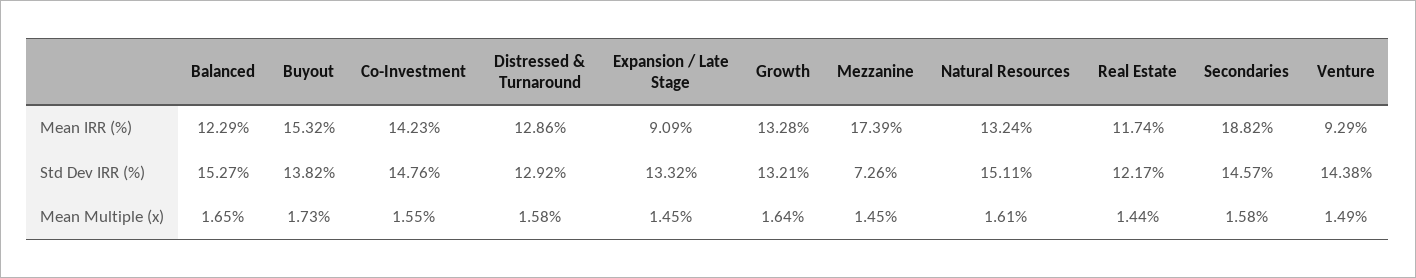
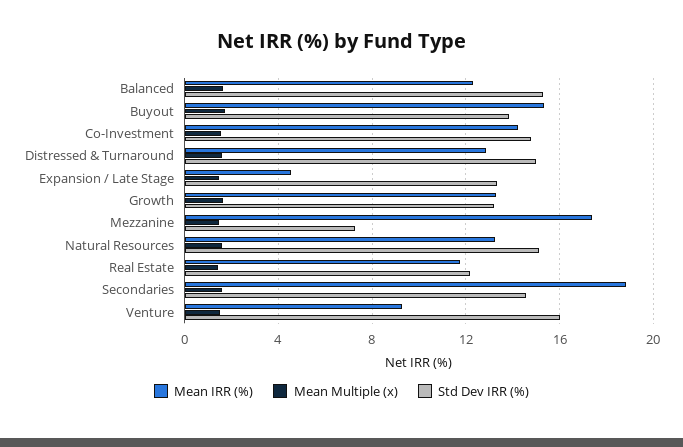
  {
    "Mean IRR (%)": {
      "Balanced": 12.29,
      "Buyout": 15.32,
      "Co-Investment": 14.23,
      "Distressed & Turnaround": 12.86,
-     "Expansion / Late Stage": 9.09,
+     "Expansion / Late Stage": 4.5,
      "Growth": 13.28,
      "Mezzanine": 17.39,
      "Natural Resources": 13.24,
      "Real Estate": 11.74,
      "Secondaries": 18.82,
      "Venture": 9.29
    },
    "Std Dev IRR (%)": {
      "Balanced": 15.27,
      "Buyout": 13.82,
      "Co-Investment": 14.76,
-     "Distressed & Turnaround": 12.92,
+     "Distressed & Turnaround": 15,
      "Expansion / Late Stage": 13.32,
      "Growth": 13.21,
      "Mezzanine": 7.26,
      "Natural Resources": 15.11,
      "Real Estate": 12.17,
      "Secondaries": 14.57,
-     "Venture": 14.38
+     "Venture": 16
    },
    "Mean Multiple (x)": {
      "Balanced": 1.65,
      "Buyout": 1.73,
      "Co-Investment": 1.55,
      "Distressed & Turnaround": 1.58,
      "Expansion / Late Stage": 1.45,
      "Growth": 1.64,
      "Mezzanine": 1.45,
      "Natural Resources": 1.61,
      "Real Estate": 1.44,
      "Secondaries": 1.58,
      "Venture": 1.49
    }
  }

